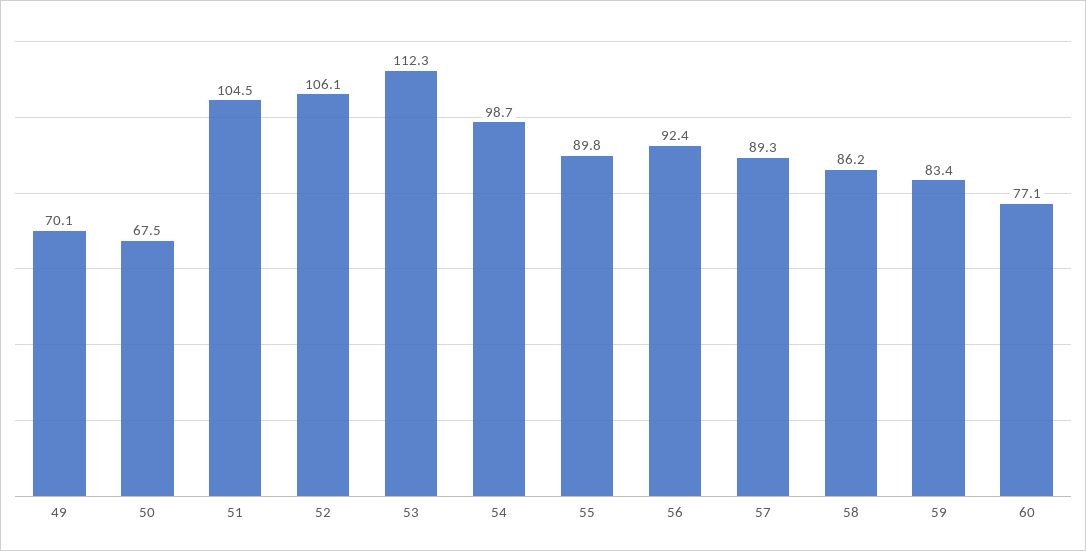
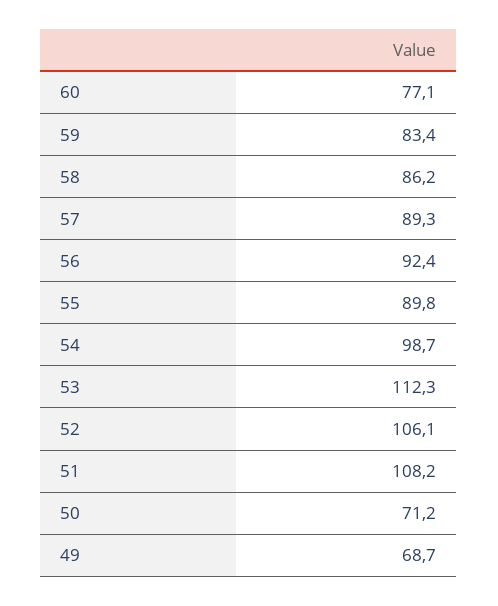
  {
-   "49": 70.1,
+   "49": 68.7,
-   "50": 67.5,
+   "50": 71.2,
-   "51": 104.5,
+   "51": 108.2,
    "52": 106.1,
    "53": 112.3,
    "54": 98.7,
    "55": 89.8,
    "56": 92.4,
    "57": 89.3,
    "58": 86.2,
    "59": 83.4,
    "60": 77.1
  }

